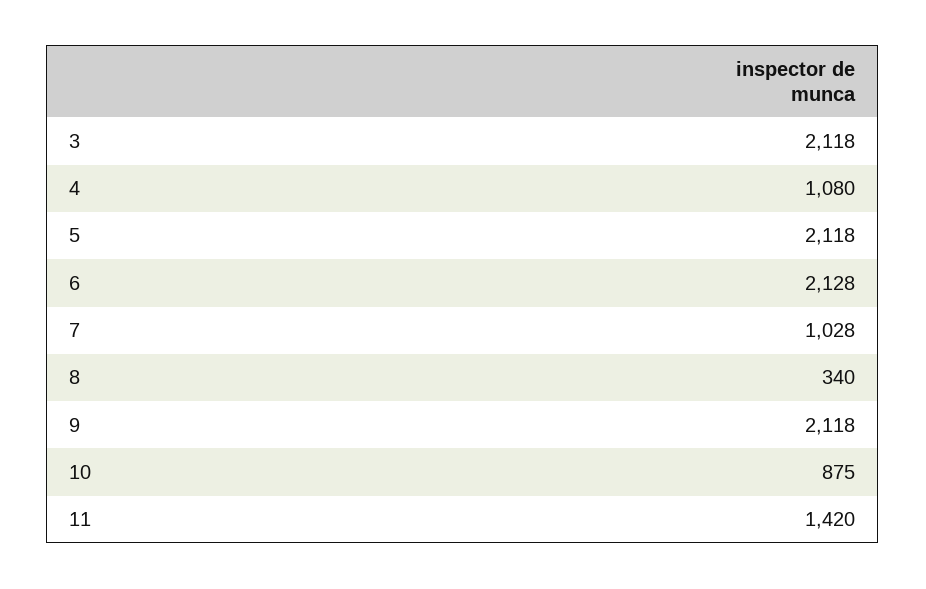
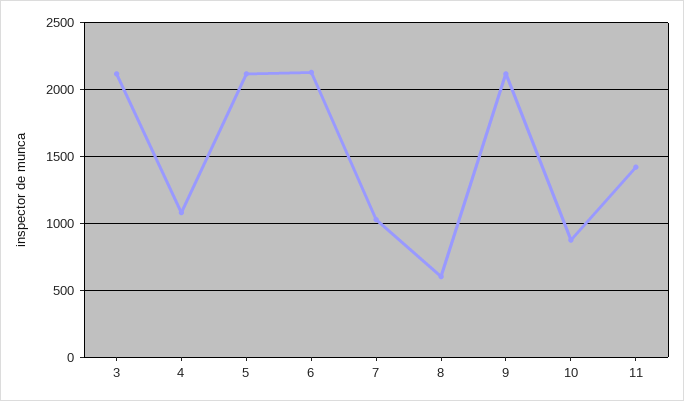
  {
    "3": 2118,
    "4": 1080,
    "5": 2118,
    "6": 2128,
    "7": 1028,
-   "8": 340,
+   "8": 600,
    "9": 2118,
    "10": 875,
    "11": 1420
  }

